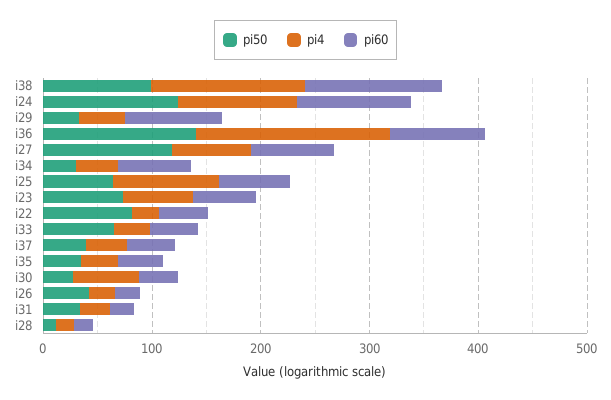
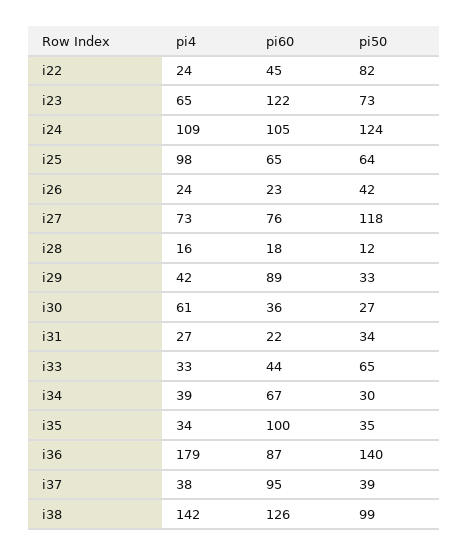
  {
    "pi50": {
      "i38": 99,
      "i24": 124,
      "i29": 33,
      "i36": 140,
      "i27": 118,
      "i34": 30,
      "i25": 64,
      "i23": 73,
      "i22": 82,
      "i33": 65,
      "i37": 39,
      "i35": 35,
      "i30": 27,
      "i26": 42,
      "i31": 34,
      "i28": 12
    },
    "pi4": {
      "i38": 142,
      "i24": 109,
      "i29": 42,
      "i36": 179,
      "i27": 73,
      "i34": 39,
      "i25": 98,
      "i23": 65,
      "i22": 24,
      "i33": 33,
      "i37": 38,
      "i35": 34,
      "i30": 61,
      "i26": 24,
      "i31": 27,
      "i28": 16
    },
    "pi60": {
      "i38": 126,
      "i24": 105,
      "i29": 89,
      "i36": 87,
      "i27": 76,
      "i34": 67,
      "i25": 65,
-     "i23": 60,
+     "i23": 122,
      "i22": 45,
      "i33": 44,
-     "i37": 40,
+     "i37": 95,
-     "i35": 40,
+     "i35": 100,
      "i30": 36,
      "i26": 23,
      "i31": 22,
      "i28": 18
    }
  }

